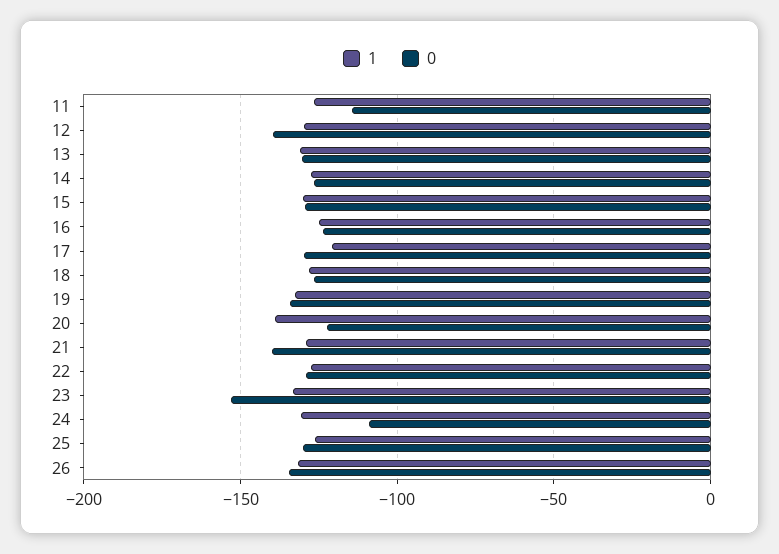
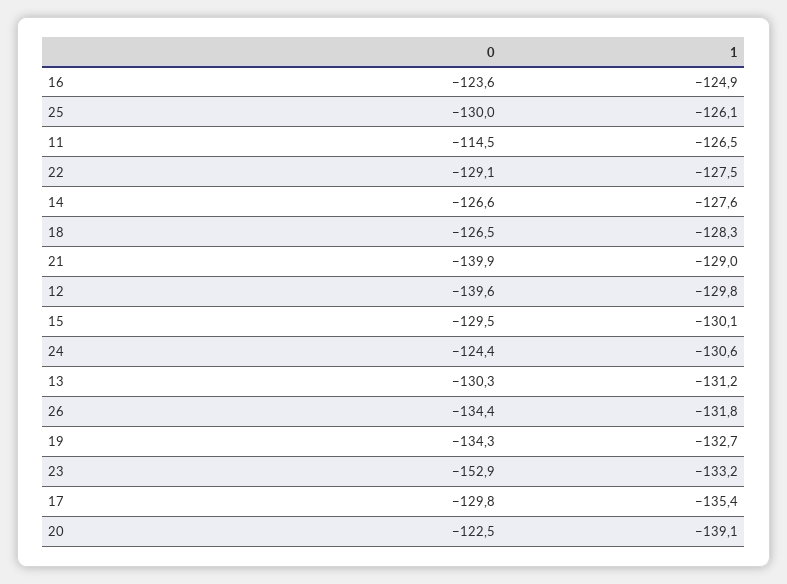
  {
    "1": {
      "11": -126.5,
      "12": -129.8,
      "13": -131.2,
      "14": -127.6,
      "15": -130.1,
      "16": -124.9,
-     "17": -120,
+     "17": -135.4,
      "18": -128.3,
      "19": -132.7,
      "20": -139.1,
      "21": -129,
      "22": -127.5,
      "23": -133.2,
      "24": -130.6,
      "25": -126.1,
      "26": -131.8
    },
    "0": {
      "11": -114.5,
      "12": -139.6,
      "13": -130.3,
      "14": -126.6,
      "15": -129.5,
      "16": -123.6,
      "17": -129.8,
      "18": -126.5,
      "19": -134.3,
      "20": -122.5,
      "21": -139.9,
      "22": -129.1,
      "23": -152.9,
-     "24": -110,
+     "24": -124.4,
      "25": -130,
      "26": -134.4
    }
  }

